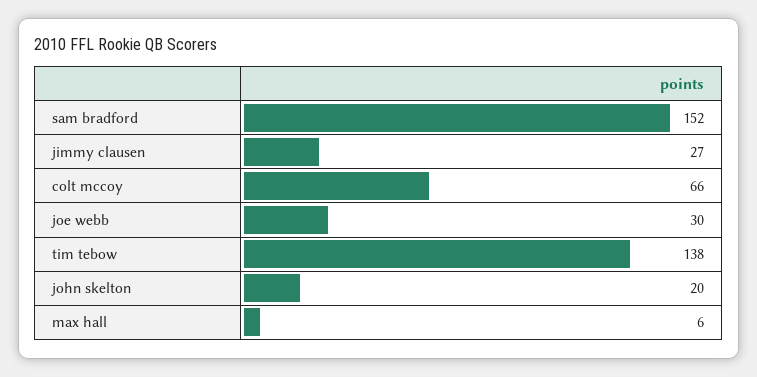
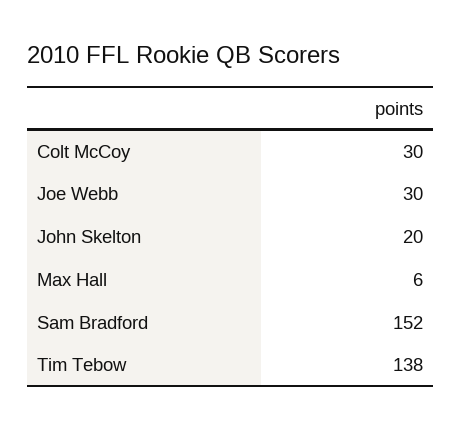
  {
    "sam bradford": 152,
-   "jimmy clausen": 27,
-   "colt mccoy": 66,
+   "colt mccoy": 30,
    "joe webb": 30,
    "tim tebow": 138,
    "john skelton": 20,
    "max hall": 6
  }

